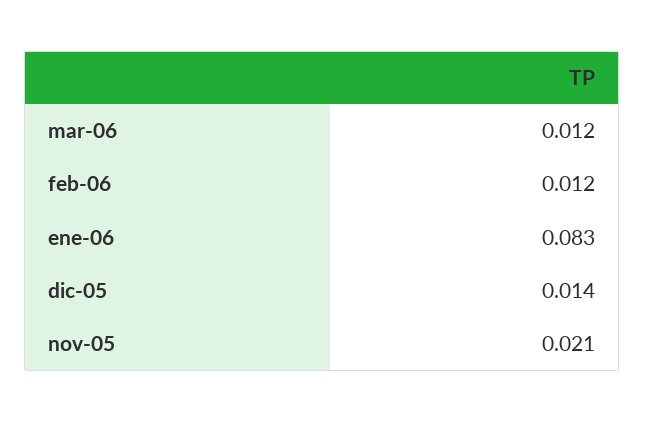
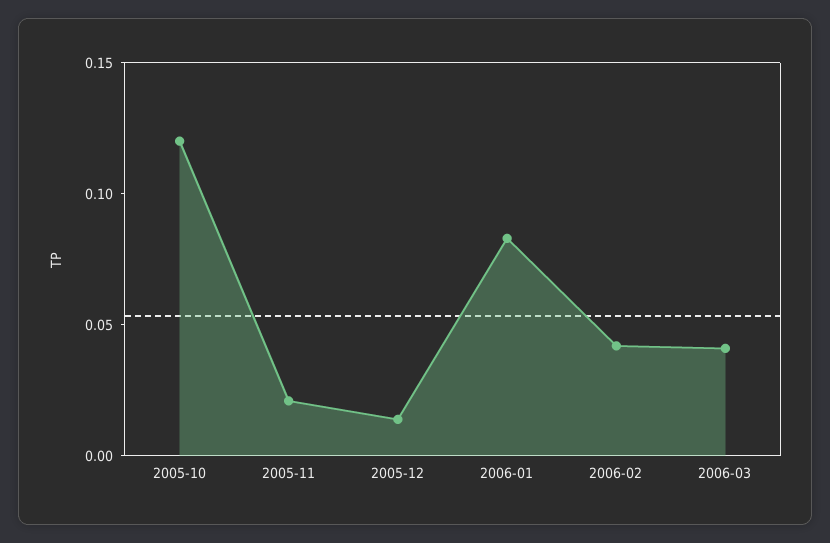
  {
-   "mar-06": 0.012,
+   "mar-06": 0.04,
-   "feb-06": 0.012,
+   "feb-06": 0.04,
    "ene-06": 0.083,
    "dic-05": 0.014,
-   "nov-05": 0.021
+   "nov-05": 0.021,
+   "2005-10": 0.12
  }

